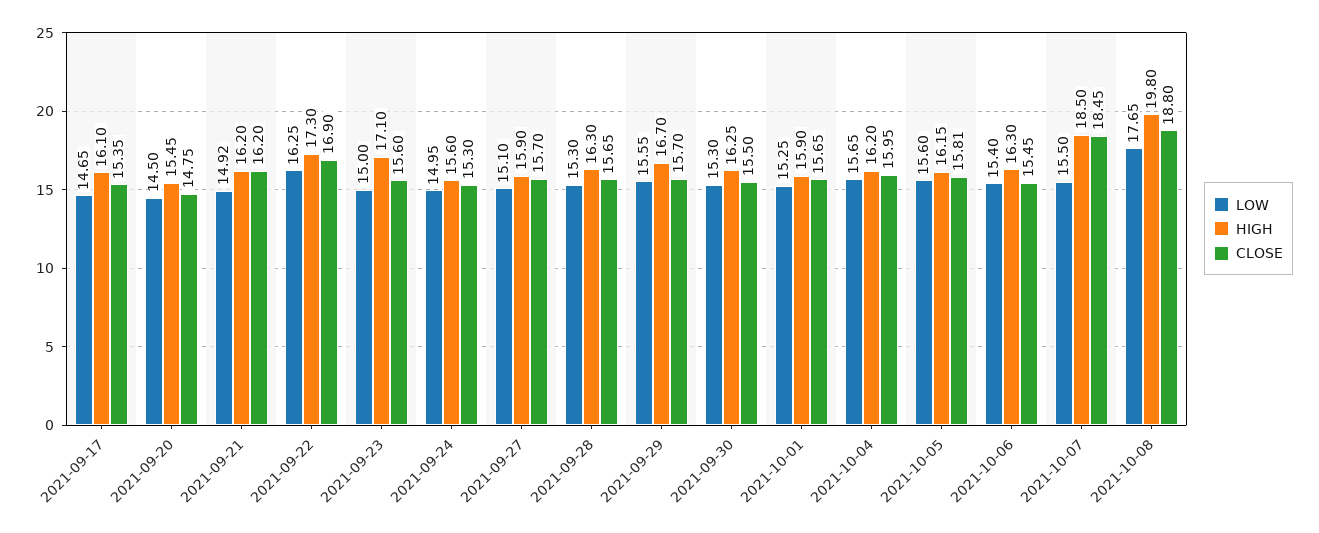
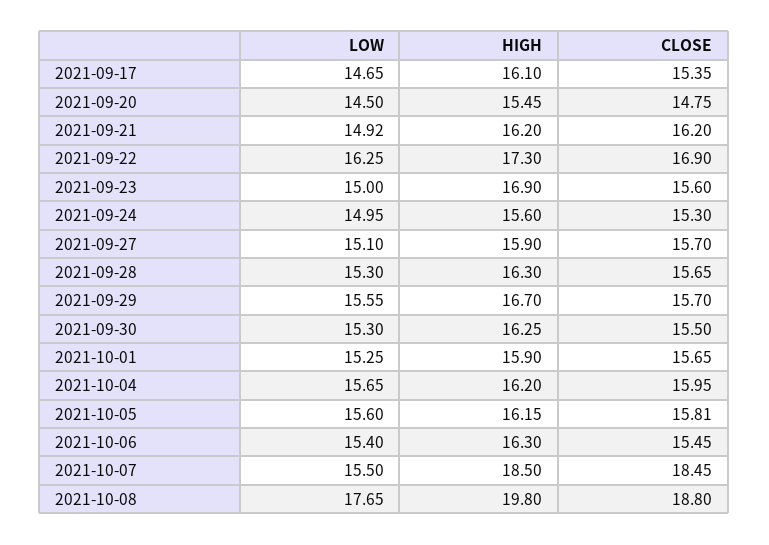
  {
    "LOW": {
      "2021-09-17": 14.65,
      "2021-09-20": 14.5,
      "2021-09-21": 14.92,
      "2021-09-22": 16.25,
      "2021-09-23": 15,
      "2021-09-24": 14.95,
      "2021-09-27": 15.1,
      "2021-09-28": 15.3,
      "2021-09-29": 15.55,
      "2021-09-30": 15.3,
      "2021-10-01": 15.25,
      "2021-10-04": 15.65,
      "2021-10-05": 15.6,
      "2021-10-06": 15.4,
      "2021-10-07": 15.5,
      "2021-10-08": 17.65
    },
    "HIGH": {
      "2021-09-17": 16.1,
      "2021-09-20": 15.45,
      "2021-09-21": 16.2,
      "2021-09-22": 17.3,
-     "2021-09-23": 17.1,
+     "2021-09-23": 16.9,
      "2021-09-24": 15.6,
      "2021-09-27": 15.9,
      "2021-09-28": 16.3,
      "2021-09-29": 16.7,
      "2021-09-30": 16.25,
      "2021-10-01": 15.9,
      "2021-10-04": 16.2,
      "2021-10-05": 16.15,
      "2021-10-06": 16.3,
      "2021-10-07": 18.5,
      "2021-10-08": 19.8
    },
    "CLOSE": {
      "2021-09-17": 15.35,
      "2021-09-20": 14.75,
      "2021-09-21": 16.2,
      "2021-09-22": 16.9,
      "2021-09-23": 15.6,
      "2021-09-24": 15.3,
      "2021-09-27": 15.7,
      "2021-09-28": 15.65,
      "2021-09-29": 15.7,
      "2021-09-30": 15.5,
      "2021-10-01": 15.65,
      "2021-10-04": 15.95,
      "2021-10-05": 15.81,
      "2021-10-06": 15.45,
      "2021-10-07": 18.45,
      "2021-10-08": 18.8
    }
  }

